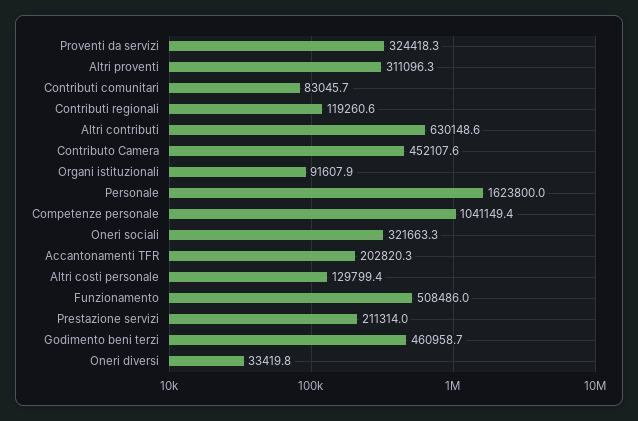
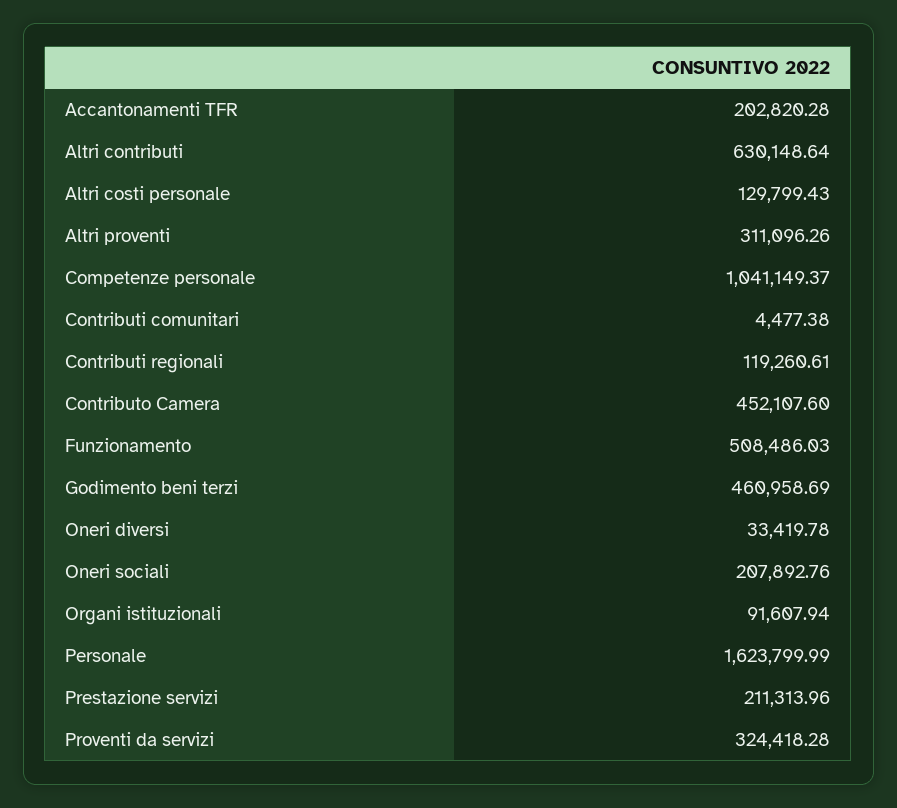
  {
    "Proventi da servizi": 324418.28,
    "Altri proventi": 311096.26,
-   "Contributi comunitari": 83045.7,
+   "Contributi comunitari": 4477.38,
    "Contributi regionali": 119260.61,
    "Altri contributi": 630148.64,
    "Contributo Camera": 452107.6,
    "Organi istituzionali": 91607.94,
    "Personale": 1623799.99,
    "Competenze personale": 1041149.37,
-   "Oneri sociali": 321663.3,
+   "Oneri sociali": 207892.76,
    "Accantonamenti TFR": 202820.28,
    "Altri costi personale": 129799.43,
    "Funzionamento": 508486.03,
    "Prestazione servizi": 211313.96,
    "Godimento beni terzi": 460958.69,
    "Oneri diversi": 33419.78
  }

